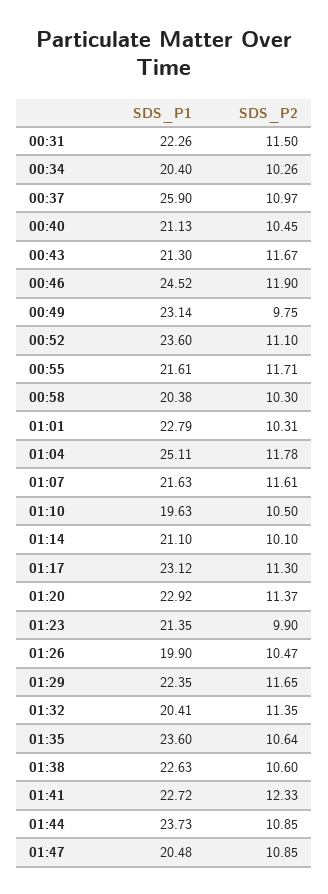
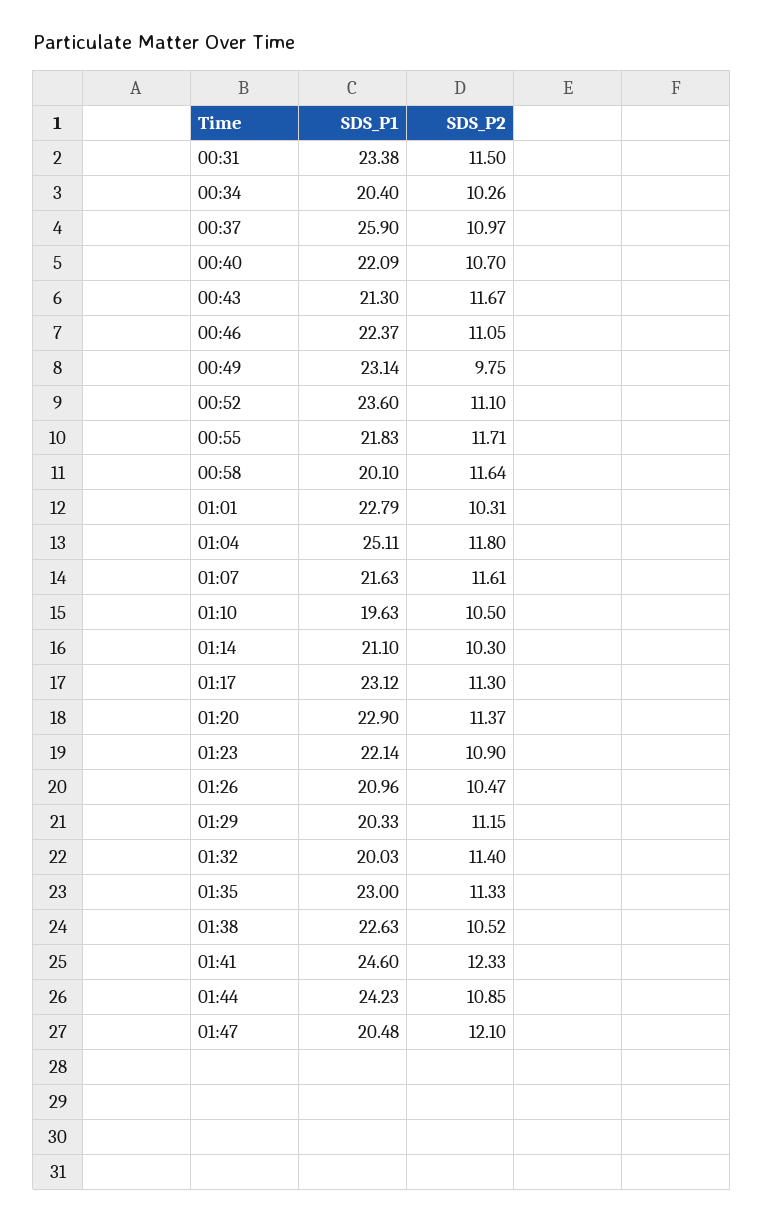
  {
    "SDS_P1": {
-     "00:31": 22.26,
+     "00:31": 23.38,
      "00:34": 20.4,
      "00:37": 25.9,
-     "00:40": 21.13,
+     "00:40": 22.09,
      "00:43": 21.3,
-     "00:46": 24.52,
+     "00:46": 22.37,
      "00:49": 23.14,
      "00:52": 23.6,
-     "00:55": 21.61,
+     "00:55": 21.83,
-     "00:58": 20.38,
+     "00:58": 20.1,
      "01:01": 22.79,
      "01:04": 25.11,
      "01:07": 21.63,
      "01:10": 19.63,
      "01:14": 21.1,
      "01:17": 23.12,
-     "01:20": 22.92,
+     "01:20": 22.9,
-     "01:23": 21.35,
+     "01:23": 22.14,
-     "01:26": 19.9,
+     "01:26": 20.96,
-     "01:29": 22.35,
+     "01:29": 20.33,
-     "01:32": 20.41,
+     "01:32": 20.03,
-     "01:35": 23.6,
+     "01:35": 23,
      "01:38": 22.63,
-     "01:41": 22.72,
+     "01:41": 24.6,
-     "01:44": 23.73,
+     "01:44": 24.23,
      "01:47": 20.48
    },
    "SDS_P2": {
      "00:31": 11.5,
      "00:34": 10.26,
      "00:37": 10.97,
-     "00:40": 10.45,
+     "00:40": 10.7,
      "00:43": 11.67,
-     "00:46": 11.9,
+     "00:46": 11.05,
      "00:49": 9.75,
      "00:52": 11.1,
      "00:55": 11.71,
-     "00:58": 10.3,
+     "00:58": 11.64,
      "01:01": 10.31,
-     "01:04": 11.78,
+     "01:04": 11.8,
      "01:07": 11.61,
      "01:10": 10.5,
-     "01:14": 10.1,
+     "01:14": 10.3,
      "01:17": 11.3,
      "01:20": 11.37,
-     "01:23": 9.9,
+     "01:23": 10.9,
      "01:26": 10.47,
-     "01:29": 11.65,
+     "01:29": 11.15,
-     "01:32": 11.35,
+     "01:32": 11.4,
-     "01:35": 10.64,
+     "01:35": 11.33,
-     "01:38": 10.6,
+     "01:38": 10.52,
      "01:41": 12.33,
      "01:44": 10.85,
-     "01:47": 10.85
+     "01:47": 12.1
    }
  }

